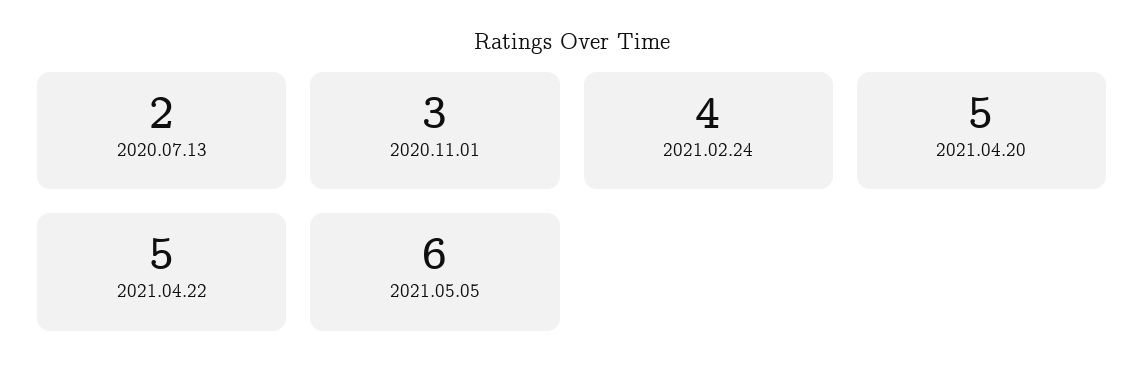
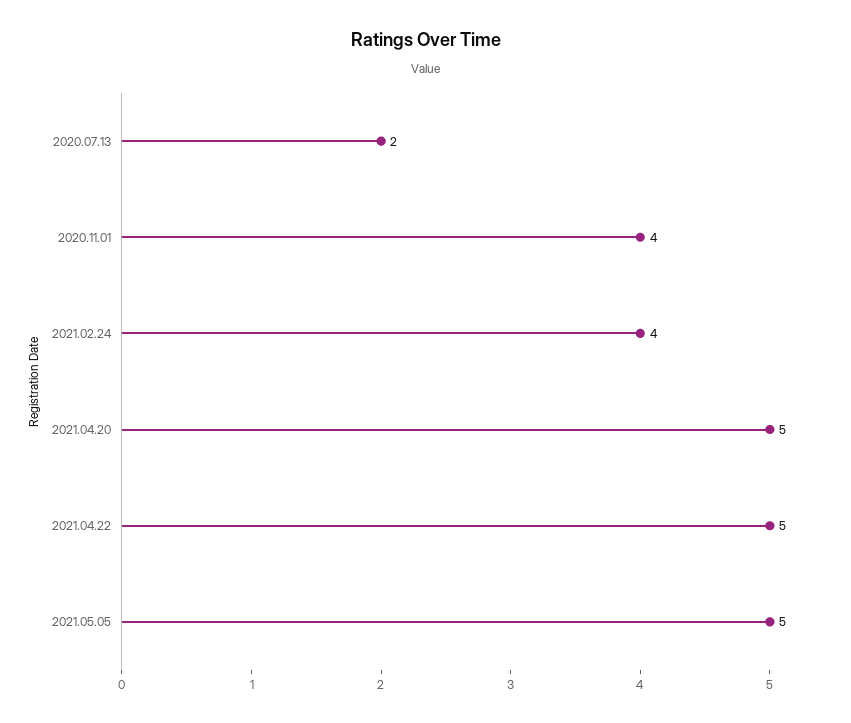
  {
    "2020.07.13": 2,
-   "2020.11.01": 3,
+   "2020.11.01": 4,
    "2021.02.24": 4,
    "2021.04.20": 5,
    "2021.04.22": 5,
-   "2021.05.05": 6
+   "2021.05.05": 5
  }

